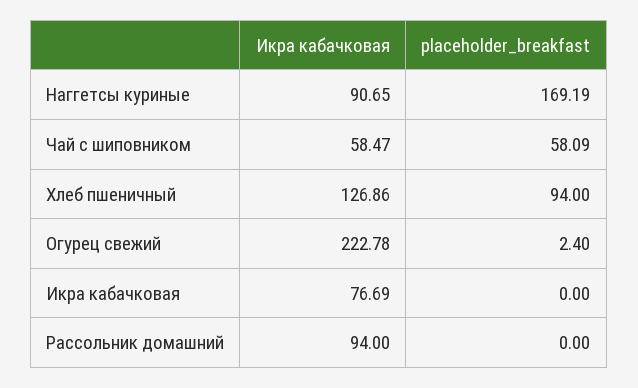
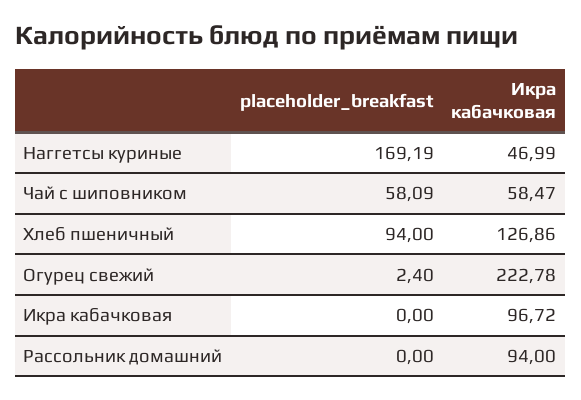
  {
    "Икра кабачковая": {
-     "Наггетсы куриные": 90.65,
+     "Наггетсы куриные": 46.99,
      "Чай с шиповником": 58.47,
      "Хлеб пшеничный": 126.86,
      "Огурец свежий": 222.78,
-     "Икра кабачковая": 76.69,
+     "Икра кабачковая": 96.72,
      "Рассольник домашний": 94
    },
    "placeholder_breakfast": {
      "Наггетсы куриные": 169.19,
      "Чай с шиповником": 58.09,
      "Хлеб пшеничный": 94,
      "Огурец свежий": 2.4,
      "Икра кабачковая": 0,
      "Рассольник домашний": 0
    }
  }

